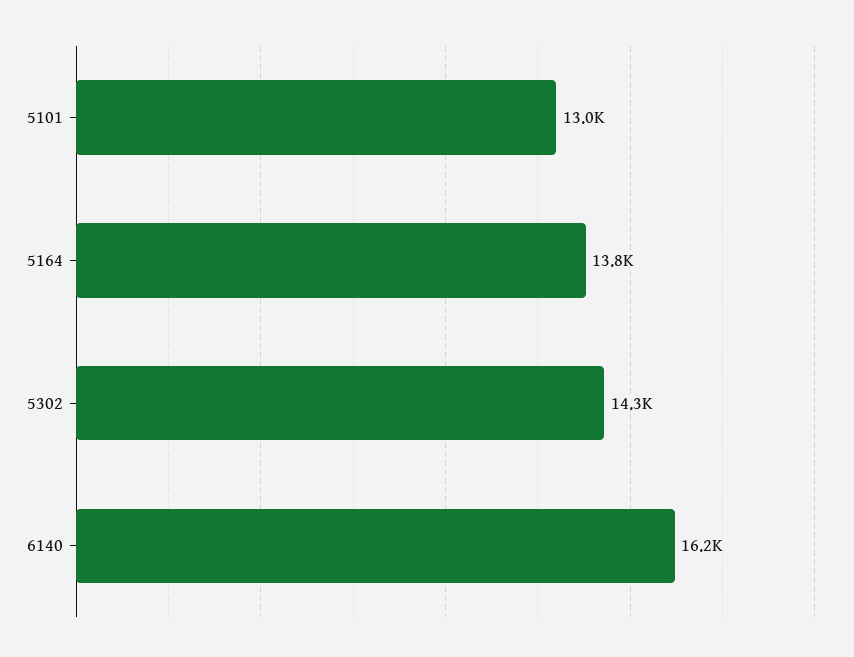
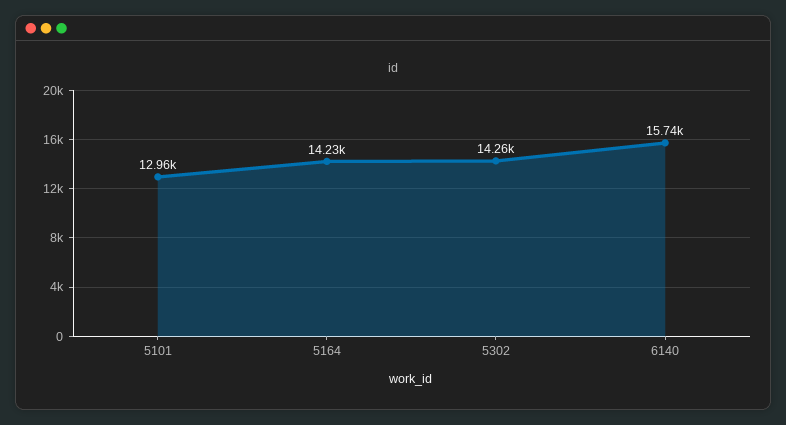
  {
    "5101": 12960,
-   "5164": 13800,
+   "5164": 14230,
    "5302": 14260,
-   "6140": 16200
+   "6140": 15740
  }

